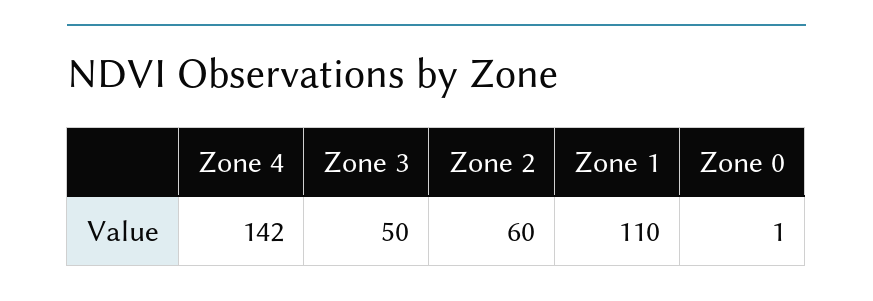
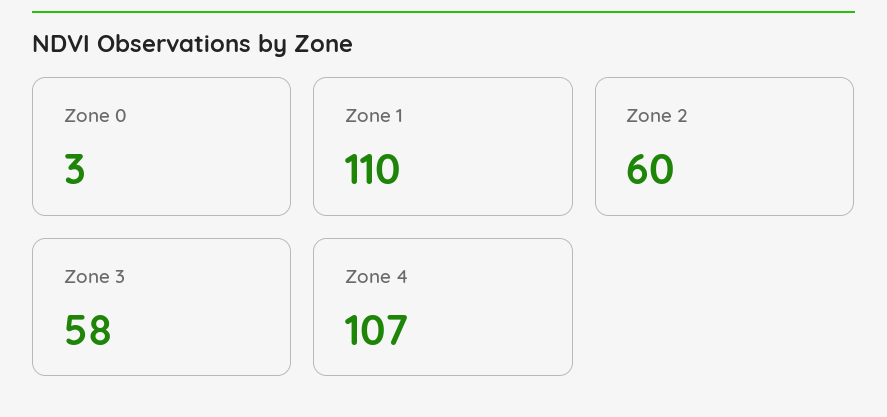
  {
-   "Zone 4": 142,
+   "Zone 4": 107,
-   "Zone 3": 50,
+   "Zone 3": 58,
    "Zone 2": 60,
    "Zone 1": 110,
-   "Zone 0": 1
+   "Zone 0": 3
  }

